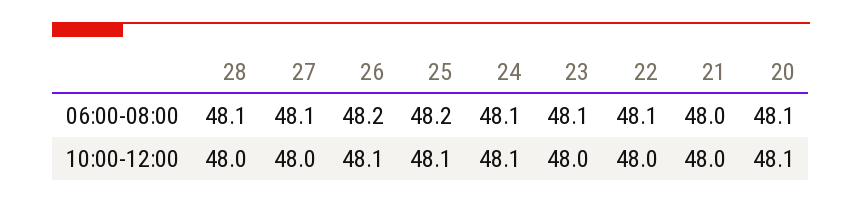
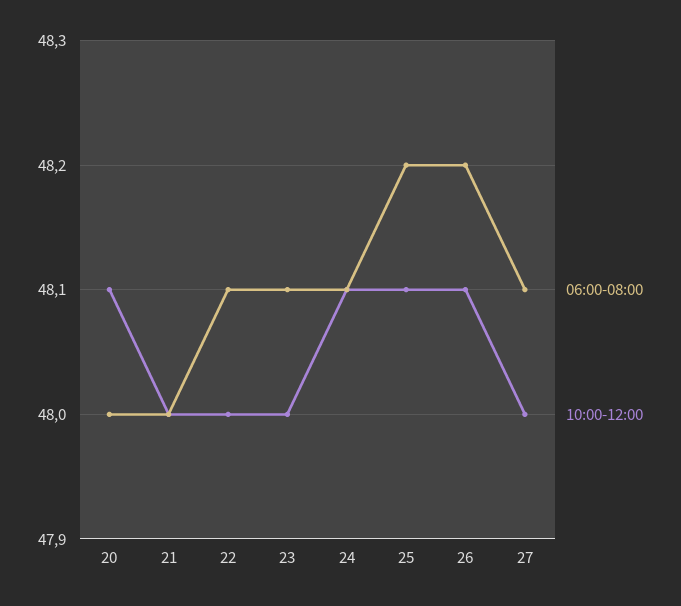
  {
    "06:00-08:00": {
-     "28": 48.1,
      "27": 48.1,
      "26": 48.2,
      "25": 48.2,
      "24": 48.1,
      "23": 48.1,
      "22": 48.1,
      "21": 48,
-     "20": 48.1
+     "20": 48
    },
    "10:00-12:00": {
-     "28": 48,
      "27": 48,
      "26": 48.1,
      "25": 48.1,
      "24": 48.1,
      "23": 48,
      "22": 48,
      "21": 48,
      "20": 48.1
    }
  }

